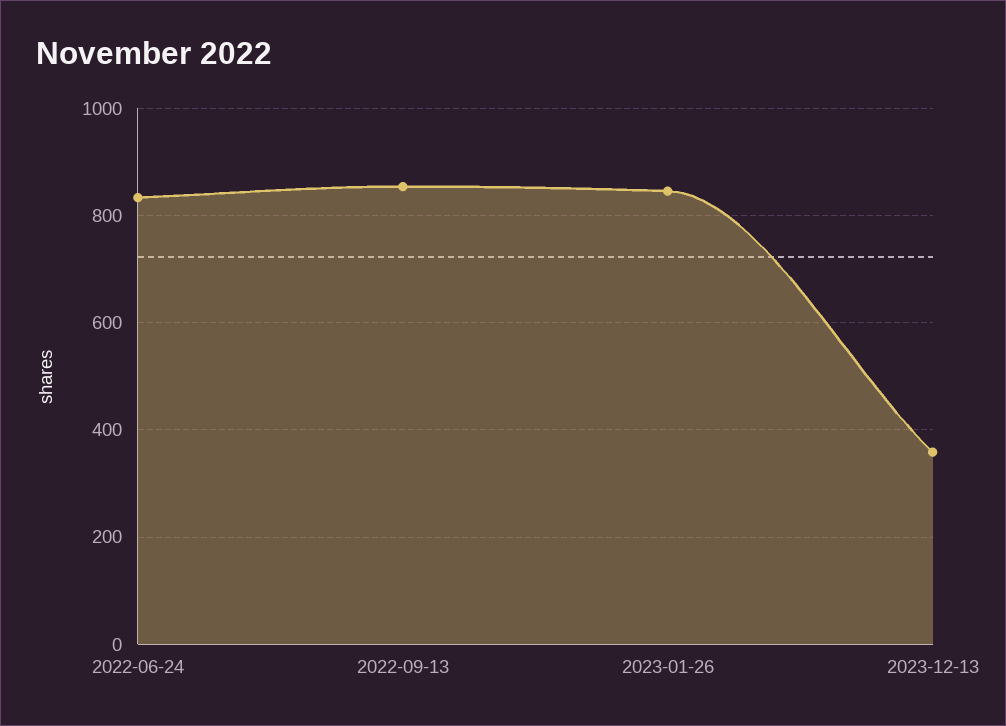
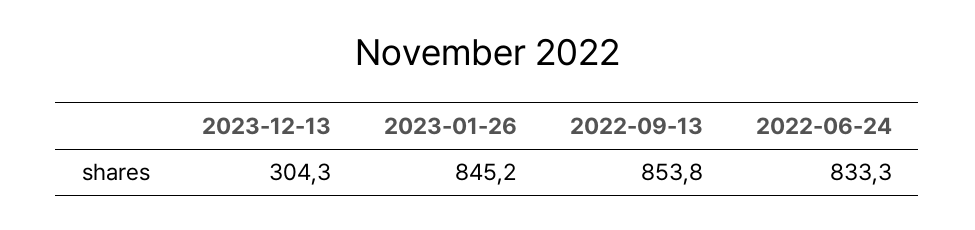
  {
    "2022-06-24": 833.3,
    "2022-09-13": 853.8,
    "2023-01-26": 845.2,
-   "2023-12-13": 360
+   "2023-12-13": 304.3
  }

